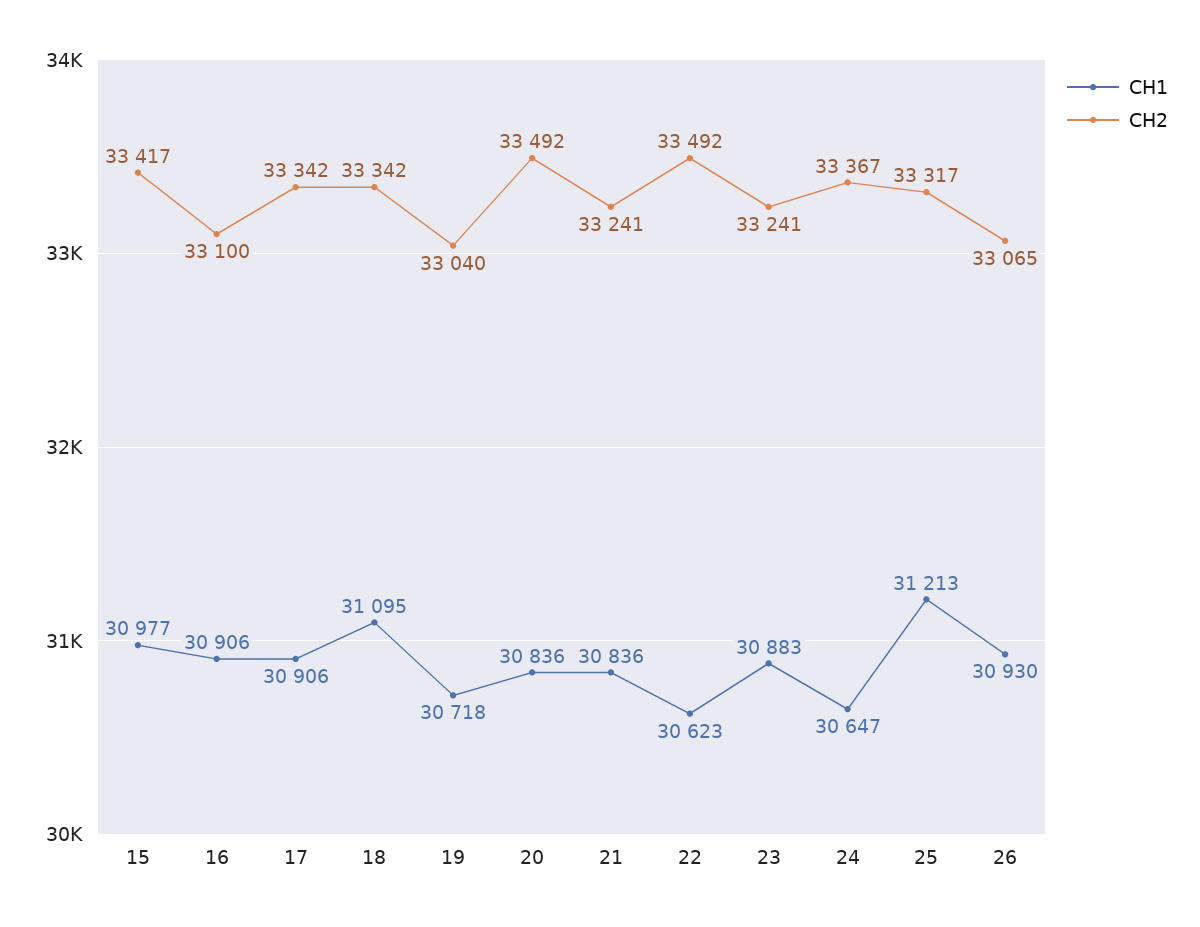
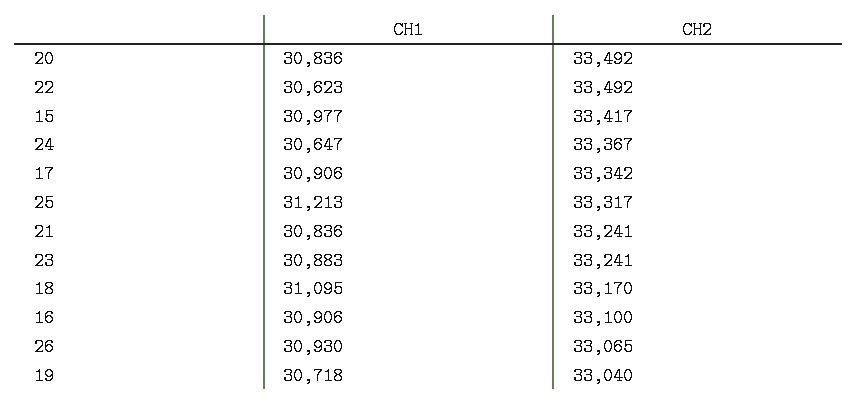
  {
    "CH1": {
      "15": 30977,
      "16": 30906,
      "17": 30906,
      "18": 31095,
      "19": 30718,
      "20": 30836,
      "21": 30836,
      "22": 30623,
      "23": 30883,
      "24": 30647,
      "25": 31213,
      "26": 30930
    },
    "CH2": {
      "15": 33417,
      "16": 33100,
      "17": 33342,
-     "18": 33342,
+     "18": 33170,
      "19": 33040,
      "20": 33492,
      "21": 33241,
      "22": 33492,
      "23": 33241,
      "24": 33367,
      "25": 33317,
      "26": 33065
    }
  }

